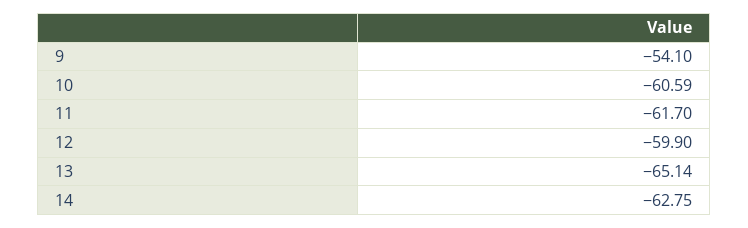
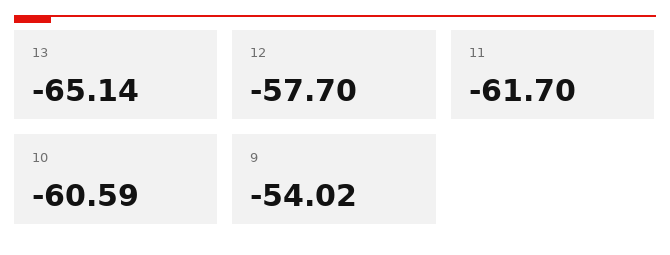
  {
-   "9": -54.1,
+   "9": -54.02,
    "10": -60.59,
    "11": -61.7,
-   "12": -59.9,
+   "12": -57.7,
-   "13": -65.14,
+   "13": -65.14
-   "14": -62.75
  }

